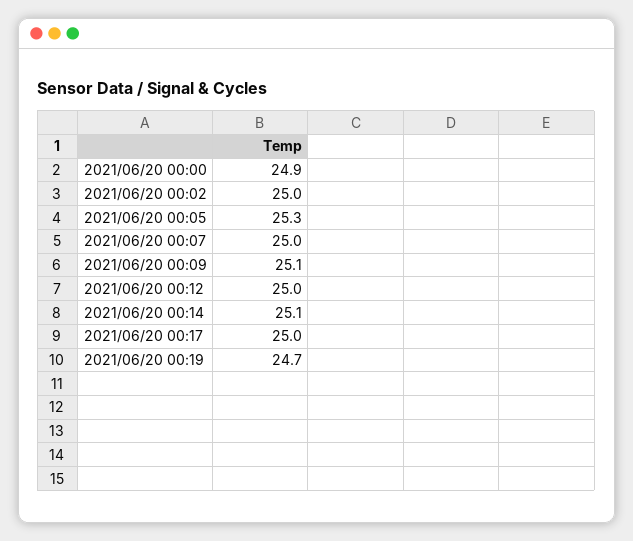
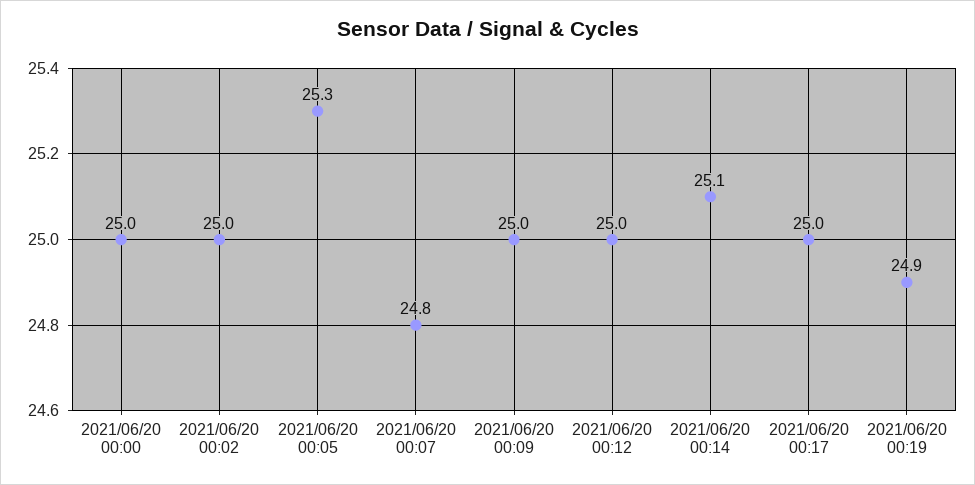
  {
-   "2021/06/20 00:00": 24.9,
+   "2021/06/20 00:00": 25,
    "2021/06/20 00:02": 25,
    "2021/06/20 00:05": 25.3,
-   "2021/06/20 00:07": 25,
+   "2021/06/20 00:07": 24.8,
-   "2021/06/20 00:09": 25.1,
+   "2021/06/20 00:09": 25,
    "2021/06/20 00:12": 25,
    "2021/06/20 00:14": 25.1,
    "2021/06/20 00:17": 25,
-   "2021/06/20 00:19": 24.7
+   "2021/06/20 00:19": 24.9
  }

